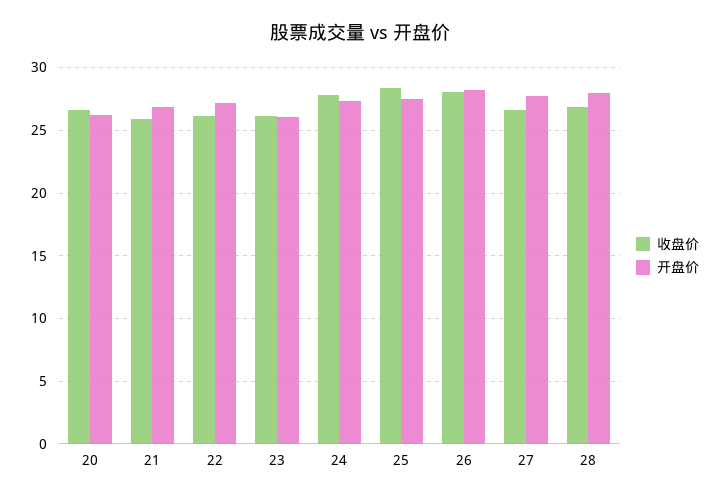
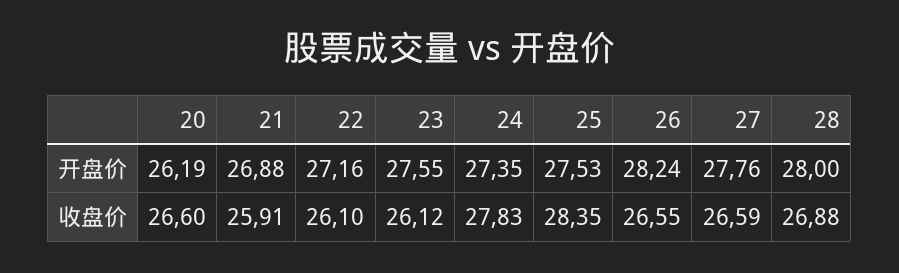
  {
    "收盘价": {
      "20": 26.6,
      "21": 25.91,
      "22": 26.1,
      "23": 26.12,
      "24": 27.83,
      "25": 28.35,
-     "26": 28,
+     "26": 26.55,
      "27": 26.59,
      "28": 26.88
    },
    "开盘价": {
      "20": 26.19,
      "21": 26.88,
      "22": 27.16,
-     "23": 26,
+     "23": 27.55,
      "24": 27.35,
      "25": 27.53,
      "26": 28.24,
      "27": 27.76,
      "28": 28
    }
  }

